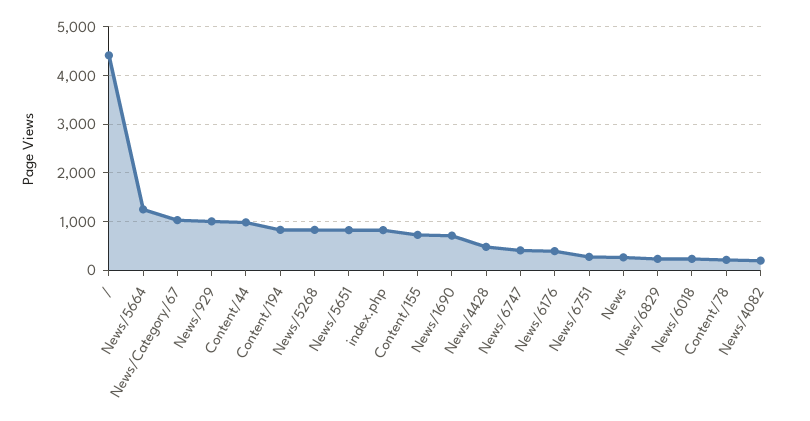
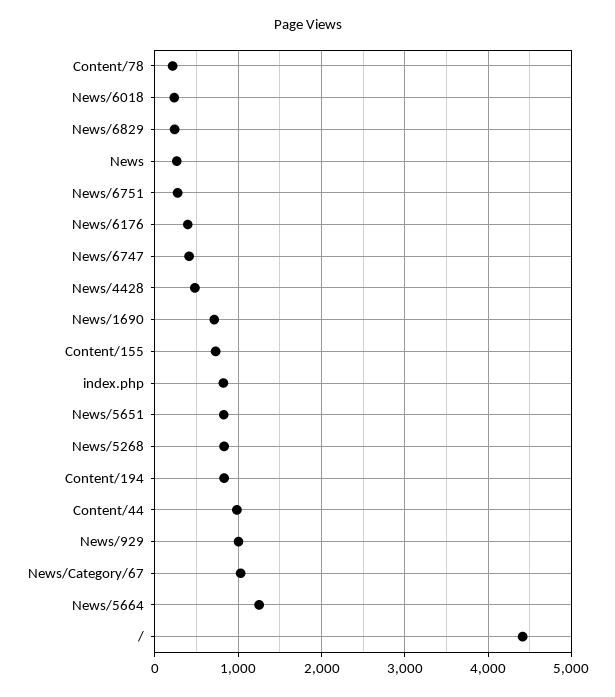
  {
    "/": 4400,
    "News/5664": 1300,
    "News/Category/67": 1000,
    "News/929": 1000,
    "Content/44": 1000,
    "Content/194": 800,
    "News/5268": 800,
    "News/5651": 800,
    "index.php": 800,
    "Content/155": 700,
    "News/1690": 700,
    "News/4428": 500,
    "News/6747": 400,
    "News/6176": 400,
    "News/6751": 300,
    "News": 300,
    "News/6829": 200,
    "News/6018": 200,
-   "Content/78": 200,
+   "Content/78": 200
-   "News/4082": 200
  }

